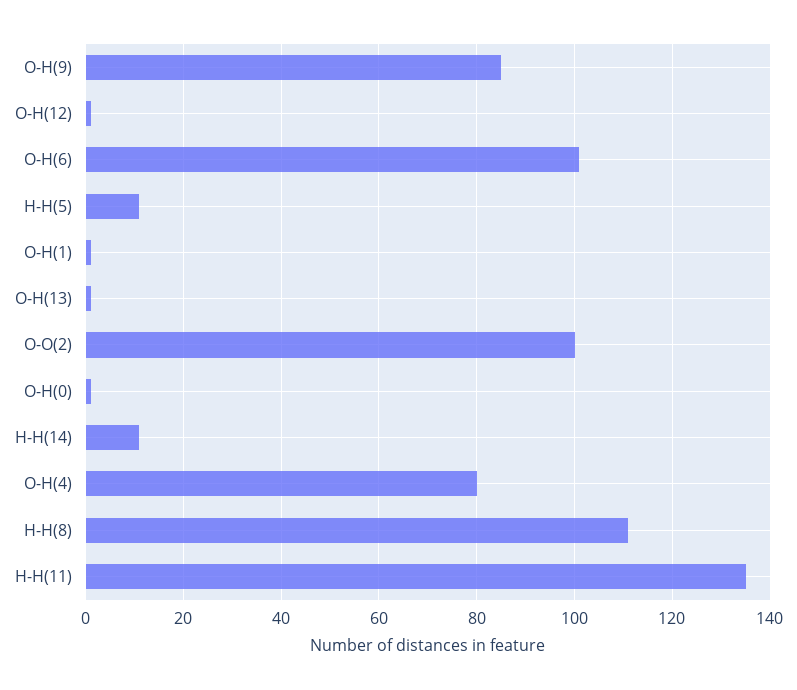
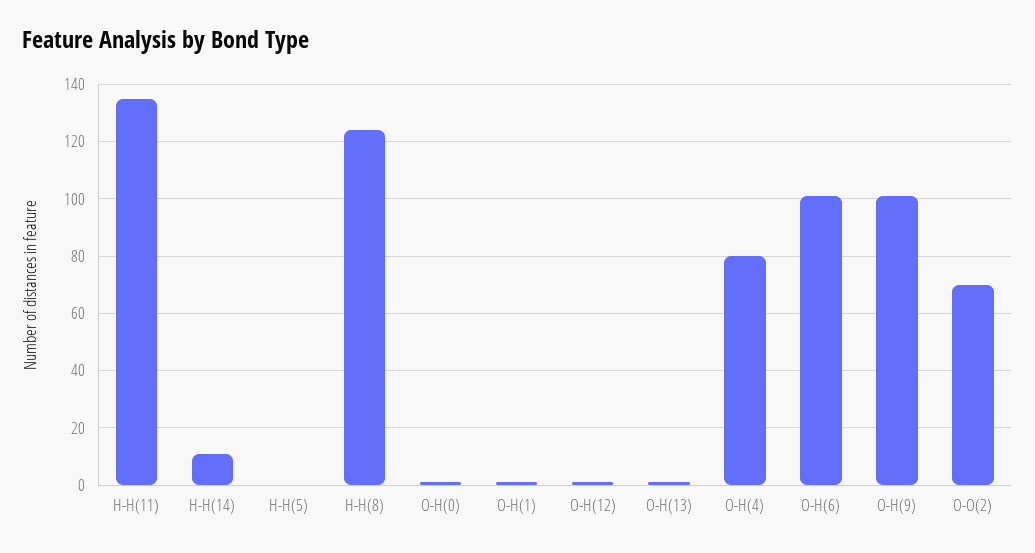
  {
-   "O-H(9)": 85,
+   "O-H(9)": 100,
    "O-H(12)": 0,
    "O-H(6)": 100,
-   "H-H(5)": 10,
+   "H-H(5)": 0,
    "O-H(1)": 0,
    "O-H(13)": 0,
-   "O-O(2)": 100,
+   "O-O(2)": 70,
    "O-H(0)": 0,
    "H-H(14)": 10,
    "O-H(4)": 80,
-   "H-H(8)": 110,
+   "H-H(8)": 125,
    "H-H(11)": 135
  }

